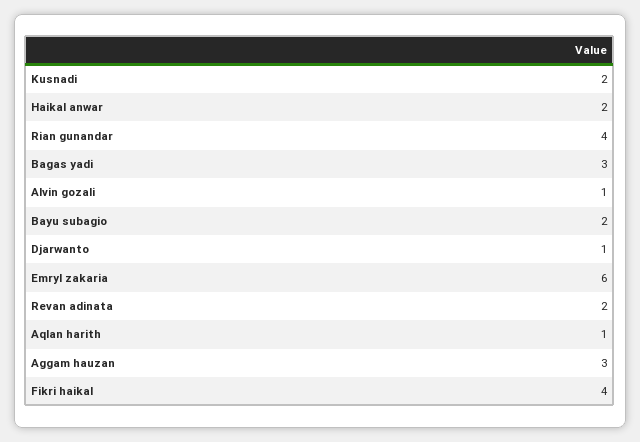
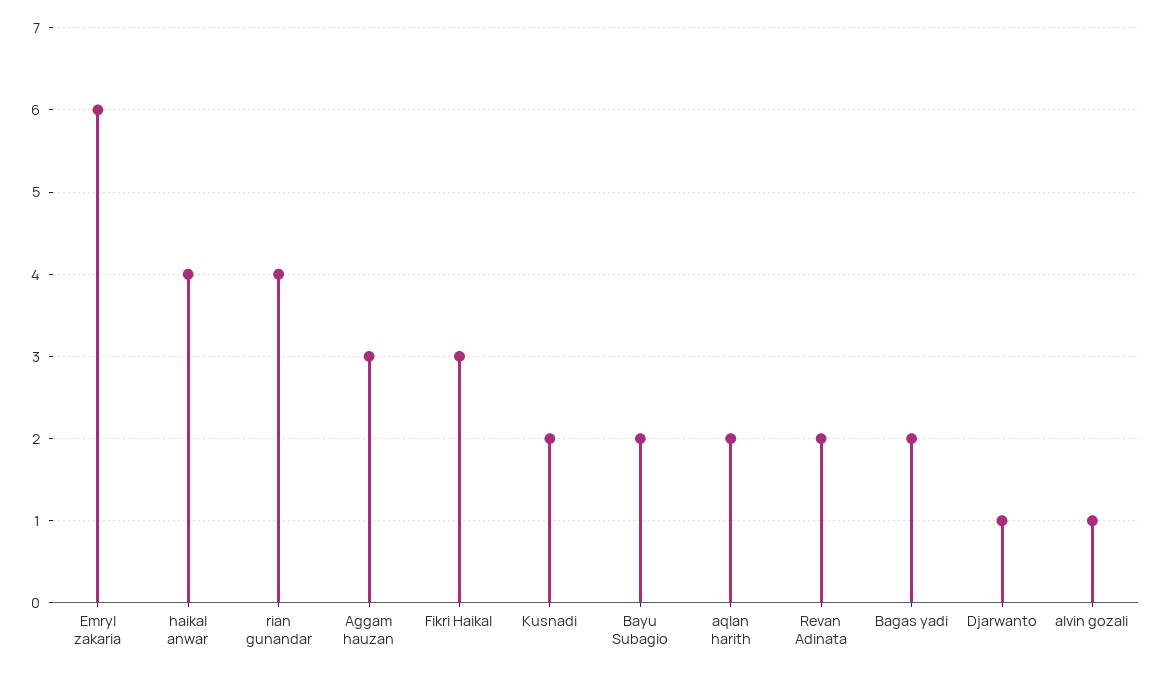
  {
    "Kusnadi": 2,
-   "Haikal anwar": 2,
+   "Haikal anwar": 4,
    "Rian gunandar": 4,
-   "Bagas yadi": 3,
+   "Bagas yadi": 2,
    "Alvin gozali": 1,
    "Bayu subagio": 2,
    "Djarwanto": 1,
    "Emryl zakaria": 6,
    "Revan adinata": 2,
-   "Aqlan harith": 1,
+   "Aqlan harith": 2,
    "Aggam hauzan": 3,
-   "Fikri haikal": 4
+   "Fikri haikal": 3
  }

